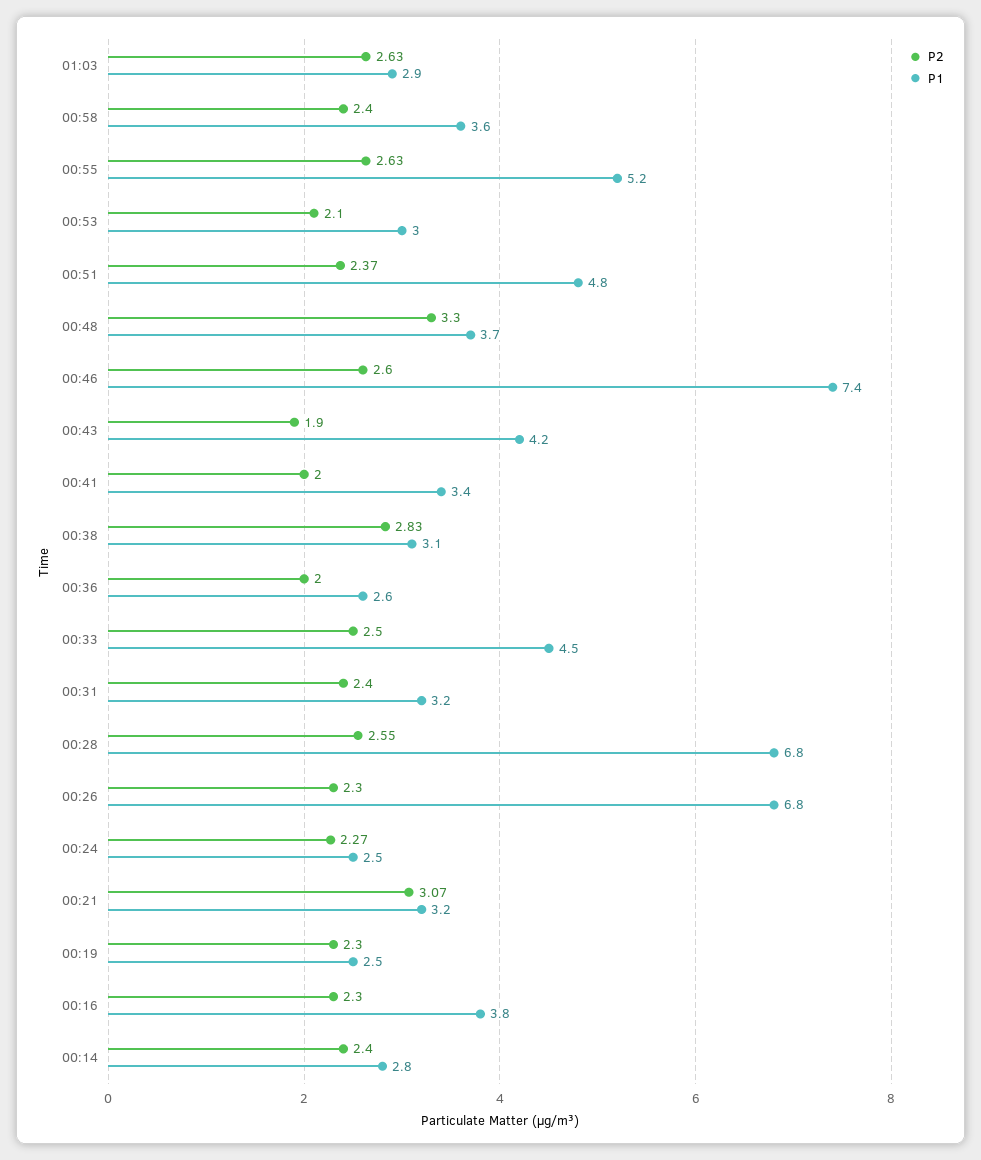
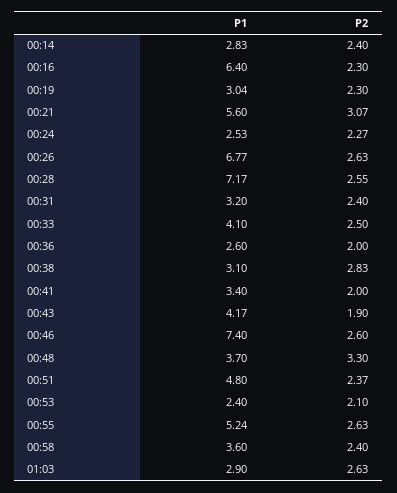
  {
    "P2": {
      "01:03": 2.63,
      "00:58": 2.4,
      "00:55": 2.63,
      "00:53": 2.1,
      "00:51": 2.37,
      "00:48": 3.3,
      "00:46": 2.6,
      "00:43": 1.9,
      "00:41": 2,
      "00:38": 2.83,
      "00:36": 2,
      "00:33": 2.5,
      "00:31": 2.4,
      "00:28": 2.55,
-     "00:26": 2.3,
+     "00:26": 2.63,
      "00:24": 2.27,
      "00:21": 3.07,
      "00:19": 2.3,
      "00:16": 2.3,
      "00:14": 2.4
    },
    "P1": {
      "01:03": 2.9,
      "00:58": 3.6,
      "00:55": 5.24,
-     "00:53": 3,
+     "00:53": 2.4,
      "00:51": 4.8,
      "00:48": 3.7,
      "00:46": 7.4,
      "00:43": 4.17,
      "00:41": 3.4,
      "00:38": 3.1,
      "00:36": 2.6,
-     "00:33": 4.5,
+     "00:33": 4.1,
      "00:31": 3.2,
-     "00:28": 6.8,
+     "00:28": 7.17,
      "00:26": 6.77,
      "00:24": 2.53,
-     "00:21": 3.2,
+     "00:21": 5.6,
-     "00:19": 2.5,
+     "00:19": 3.04,
-     "00:16": 3.8,
+     "00:16": 6.4,
      "00:14": 2.83
    }
  }

